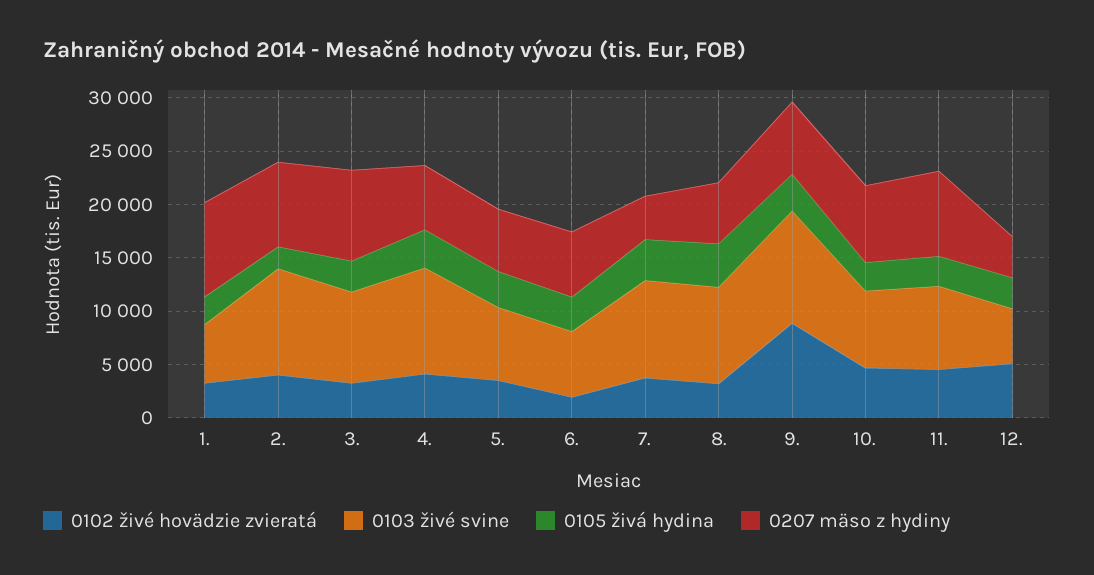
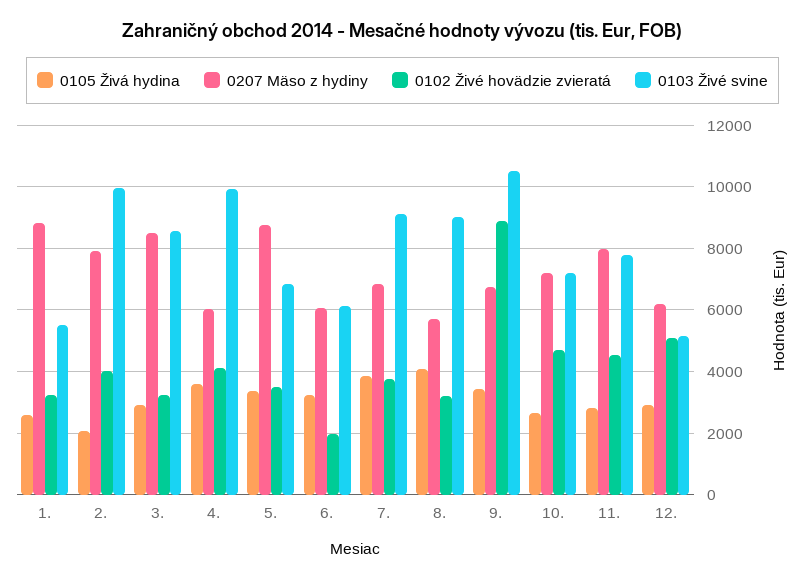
  {
    "0102 živé hovädzie zvieratá": {
      "1.": 3200,
      "2.": 4000,
      "3.": 3200,
      "4.": 4200,
      "5.": 3600,
      "6.": 2000,
      "7.": 3800,
      "8.": 3200,
      "9.": 8800,
      "10.": 4600,
      "11.": 4600,
      "12.": 5000
    },
    "0103 živé svine": {
      "1.": 5600,
      "2.": 10000,
      "3.": 8600,
      "4.": 10000,
      "5.": 6800,
      "6.": 6200,
      "7.": 9200,
      "8.": 9000,
      "9.": 10600,
      "10.": 7200,
      "11.": 7800,
      "12.": 5200
    },
    "0105 živá hydina": {
      "1.": 2600,
      "2.": 2000,
      "3.": 3000,
      "4.": 3600,
      "5.": 3400,
      "6.": 3200,
      "7.": 3800,
      "8.": 4000,
      "9.": 3400,
      "10.": 2600,
      "11.": 2800,
      "12.": 3000
    },
    "0207 mäso z hydiny": {
      "1.": 8800,
      "2.": 8000,
      "3.": 8400,
      "4.": 6000,
-     "5.": 6000,
+     "5.": 8800,
      "6.": 6000,
-     "7.": 4000,
+     "7.": 6800,
      "8.": 5800,
      "9.": 6800,
      "10.": 7200,
      "11.": 8000,
-     "12.": 4000
+     "12.": 6200
    }
  }

